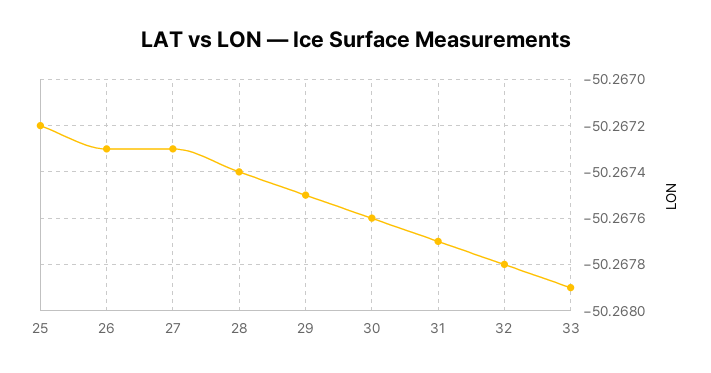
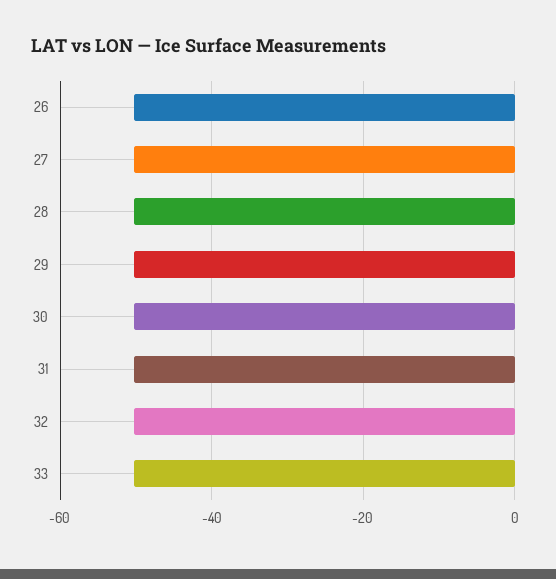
  {
-   "25": -50.2672,
    "26": -50.2673,
    "27": -50.2673,
    "28": -50.2674,
    "29": -50.2675,
    "30": -50.2676,
    "31": -50.2677,
    "32": -50.2678,
    "33": -50.2679
  }

